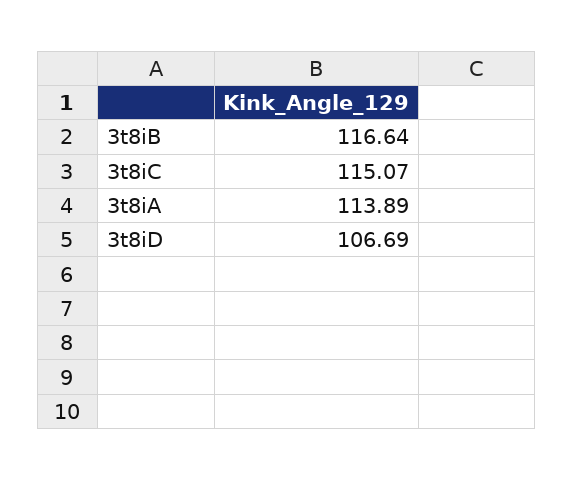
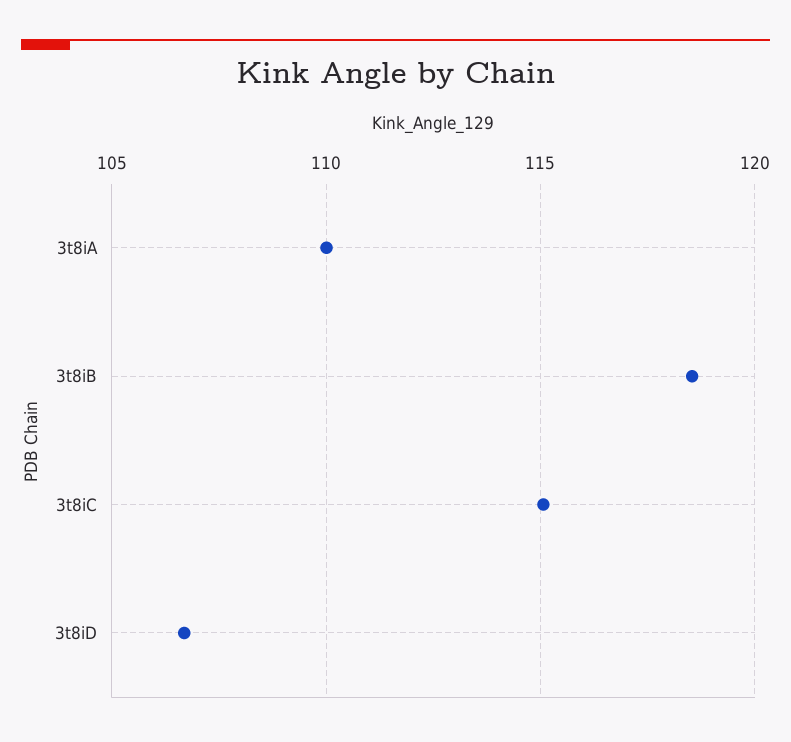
  {
-   "3t8iB": 116.64,
+   "3t8iB": 118.5,
    "3t8iC": 115.07,
-   "3t8iA": 113.89,
+   "3t8iA": 110,
    "3t8iD": 106.69
  }

